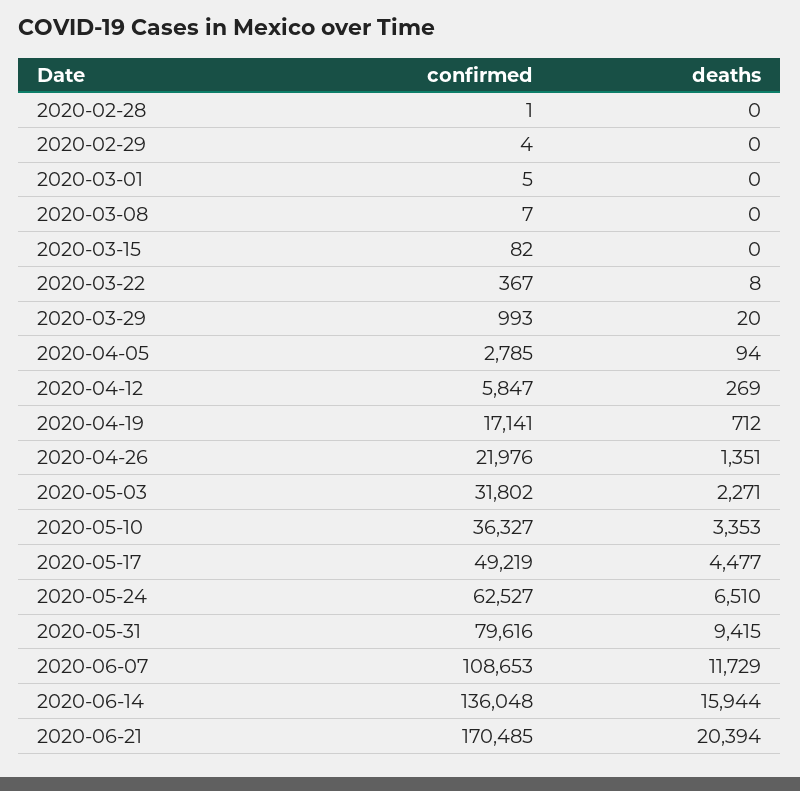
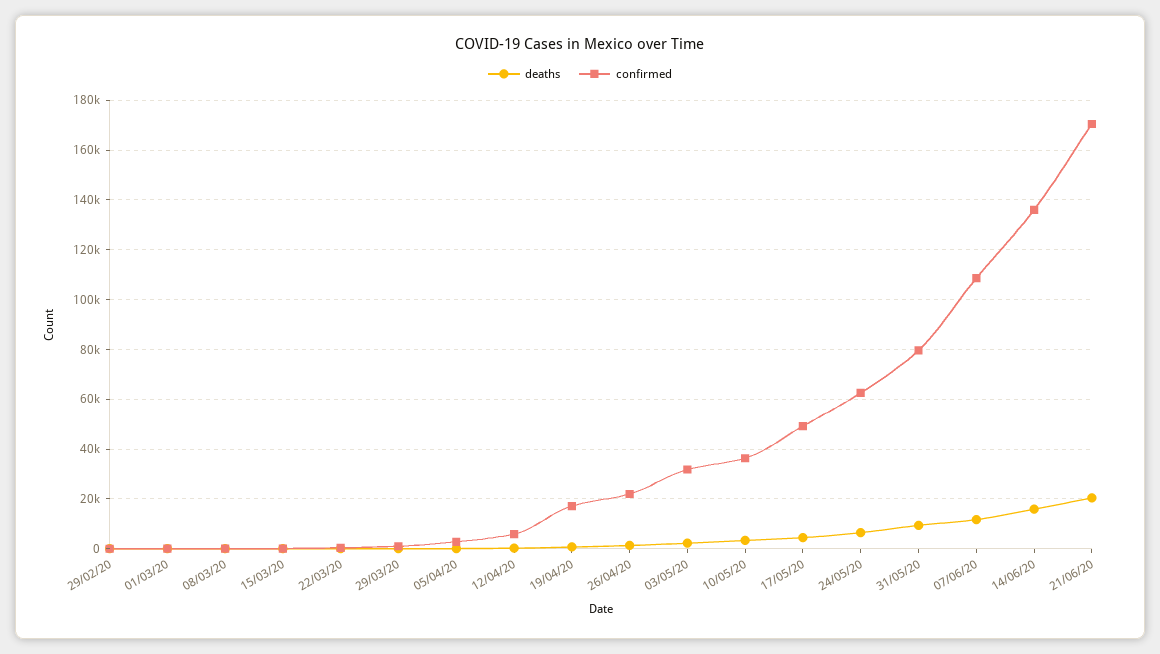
  {
    "confirmed": {
-     "2020-02-28": 1,
      "2020-02-29": 4,
      "2020-03-01": 5,
      "2020-03-08": 7,
      "2020-03-15": 82,
      "2020-03-22": 367,
      "2020-03-29": 993,
      "2020-04-05": 2785,
      "2020-04-12": 5847,
      "2020-04-19": 17141,
      "2020-04-26": 21976,
      "2020-05-03": 31802,
      "2020-05-10": 36327,
      "2020-05-17": 49219,
      "2020-05-24": 62527,
      "2020-05-31": 79616,
      "2020-06-07": 108653,
      "2020-06-14": 136048,
      "2020-06-21": 170485
    },
    "deaths": {
-     "2020-02-28": 0,
      "2020-02-29": 0,
      "2020-03-01": 0,
      "2020-03-08": 0,
      "2020-03-15": 0,
      "2020-03-22": 8,
      "2020-03-29": 20,
      "2020-04-05": 94,
      "2020-04-12": 269,
      "2020-04-19": 712,
      "2020-04-26": 1351,
      "2020-05-03": 2271,
      "2020-05-10": 3353,
      "2020-05-17": 4477,
      "2020-05-24": 6510,
      "2020-05-31": 9415,
      "2020-06-07": 11729,
      "2020-06-14": 15944,
      "2020-06-21": 20394
    }
  }

